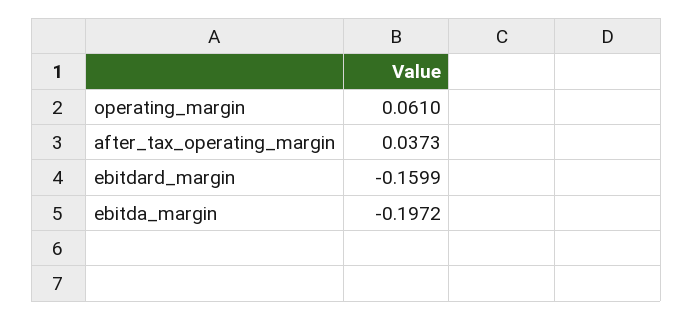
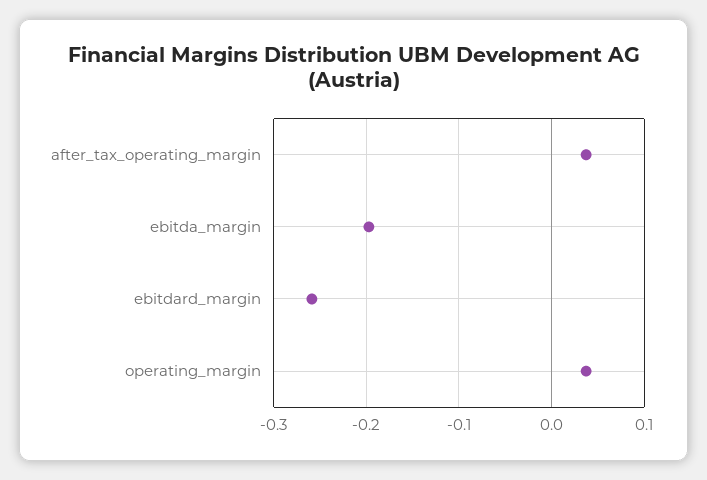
  {
-   "operating_margin": 0.061,
+   "operating_margin": 0.04,
    "after_tax_operating_margin": 0.0373,
-   "ebitdard_margin": -0.1599,
+   "ebitdard_margin": -0.26,
    "ebitda_margin": -0.1972
  }

